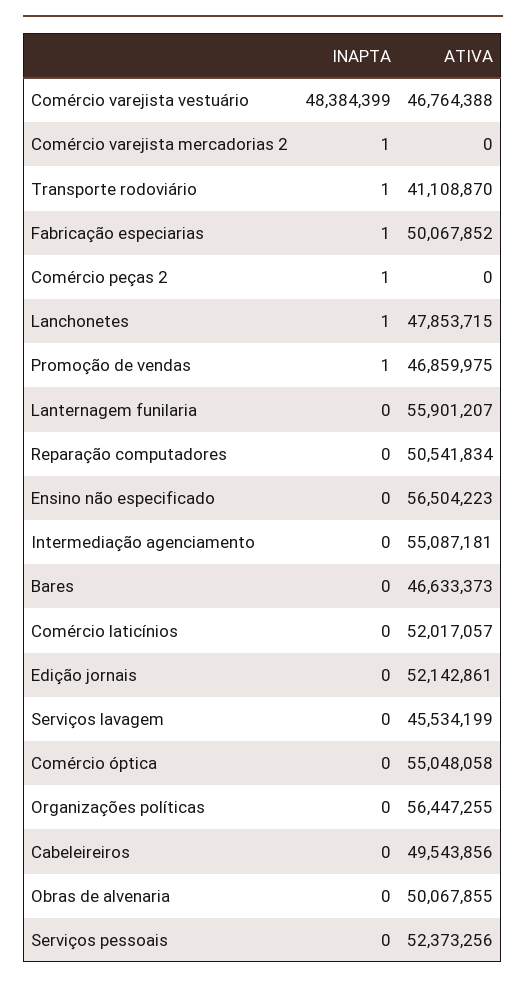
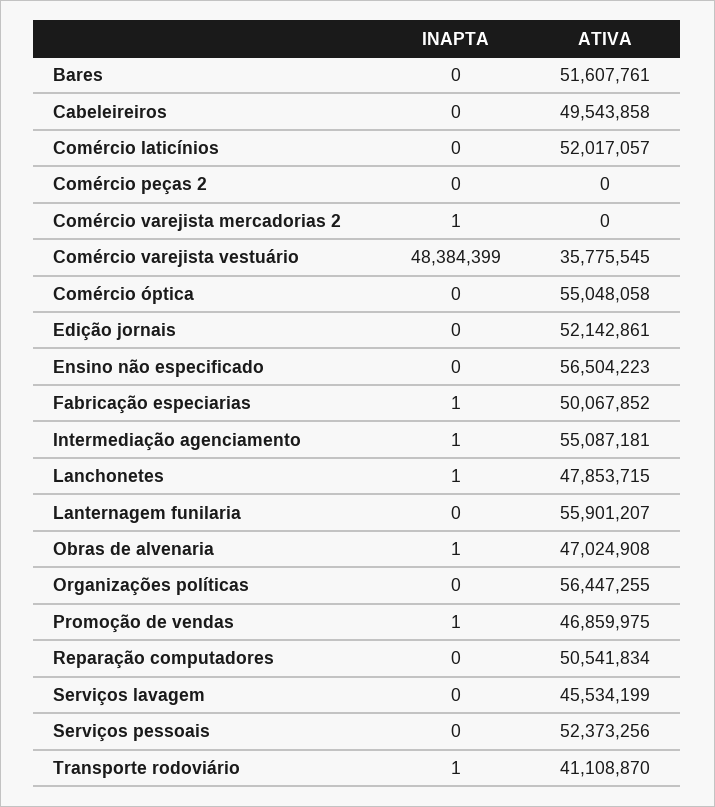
  {
    "INAPTA": {
      "Comércio varejista vestuário": 48384399,
      "Comércio varejista mercadorias 2": 1,
      "Transporte rodoviário": 1,
      "Fabricação especiarias": 1,
-     "Comércio peças 2": 1,
+     "Comércio peças 2": 0,
      "Lanchonetes": 1,
      "Promoção de vendas": 1,
      "Lanternagem funilaria": 0,
      "Reparação computadores": 0,
      "Ensino não especificado": 0,
-     "Intermediação agenciamento": 0,
+     "Intermediação agenciamento": 1,
      "Bares": 0,
      "Comércio laticínios": 0,
      "Edição jornais": 0,
      "Serviços lavagem": 0,
      "Comércio óptica": 0,
      "Organizações políticas": 0,
      "Cabeleireiros": 0,
-     "Obras de alvenaria": 0,
+     "Obras de alvenaria": 1,
      "Serviços pessoais": 0
    },
    "ATIVA": {
-     "Comércio varejista vestuário": 46764388,
+     "Comércio varejista vestuário": 35775545,
      "Comércio varejista mercadorias 2": 0,
      "Transporte rodoviário": 41108870,
      "Fabricação especiarias": 50067852,
      "Comércio peças 2": 0,
      "Lanchonetes": 47853715,
      "Promoção de vendas": 46859975,
      "Lanternagem funilaria": 55901207,
      "Reparação computadores": 50541834,
      "Ensino não especificado": 56504223,
      "Intermediação agenciamento": 55087181,
-     "Bares": 46633373,
+     "Bares": 51607761,
      "Comércio laticínios": 52017057,
      "Edição jornais": 52142861,
      "Serviços lavagem": 45534199,
      "Comércio óptica": 55048058,
      "Organizações políticas": 56447255,
-     "Cabeleireiros": 49543856,
+     "Cabeleireiros": 49543858,
-     "Obras de alvenaria": 50067855,
+     "Obras de alvenaria": 47024908,
      "Serviços pessoais": 52373256
    }
  }

